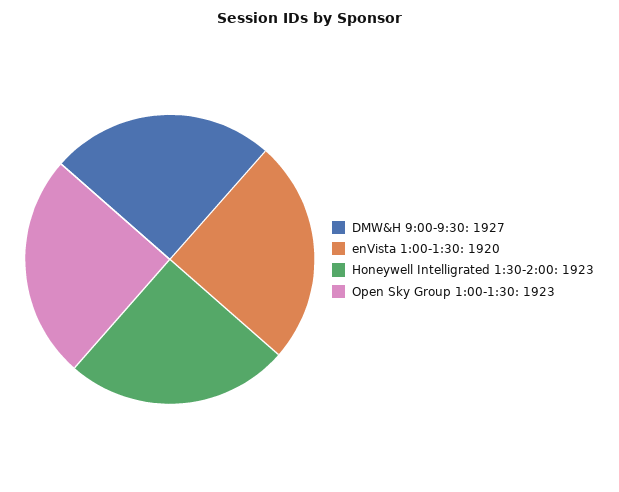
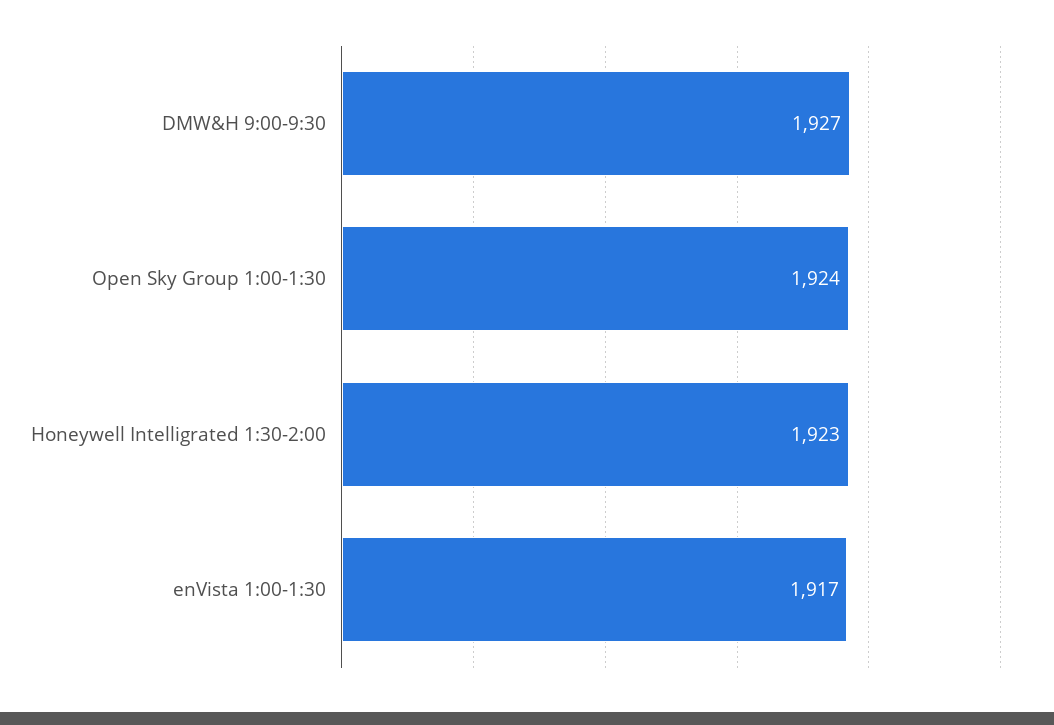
  {
    "DMW&H 9:00-9:30": 1927,
-   "enVista 1:00-1:30": 1920,
+   "enVista 1:00-1:30": 1917,
    "Honeywell Intelligrated 1:30-2:00": 1923,
-   "Open Sky Group 1:00-1:30": 1923
+   "Open Sky Group 1:00-1:30": 1924
  }

